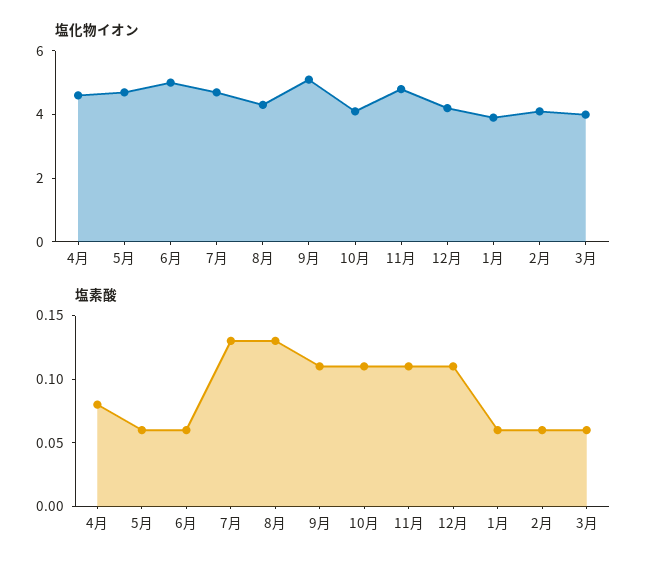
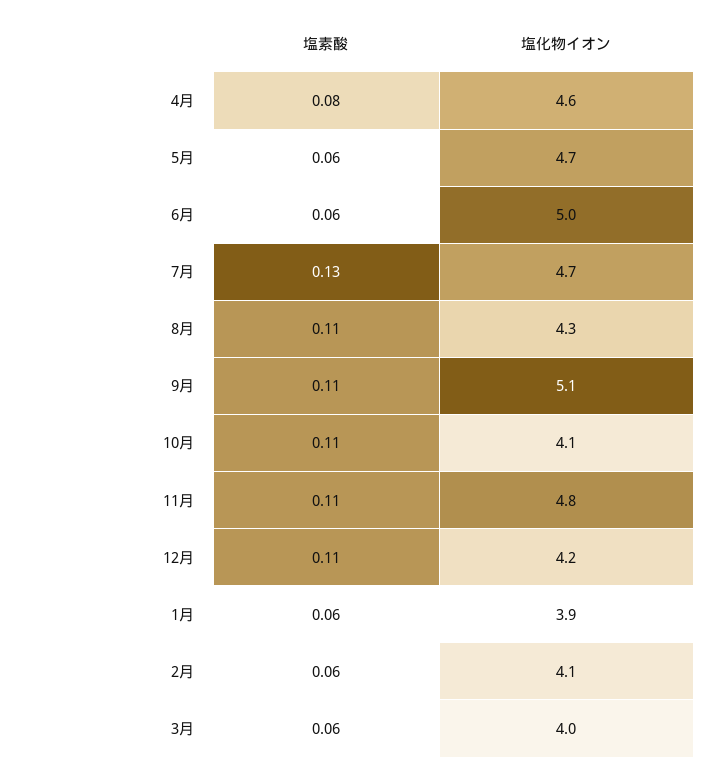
  {
    "塩化物イオン": {
      "4月": 4.6,
      "5月": 4.7,
      "6月": 5,
      "7月": 4.7,
      "8月": 4.3,
      "9月": 5.1,
      "10月": 4.1,
      "11月": 4.8,
      "12月": 4.2,
      "1月": 3.9,
      "2月": 4.1,
      "3月": 4
    },
    "塩素酸": {
      "4月": 0.08,
      "5月": 0.06,
      "6月": 0.06,
      "7月": 0.13,
-     "8月": 0.13,
+     "8月": 0.11,
      "9月": 0.11,
      "10月": 0.11,
      "11月": 0.11,
      "12月": 0.11,
      "1月": 0.06,
      "2月": 0.06,
      "3月": 0.06
    }
  }

